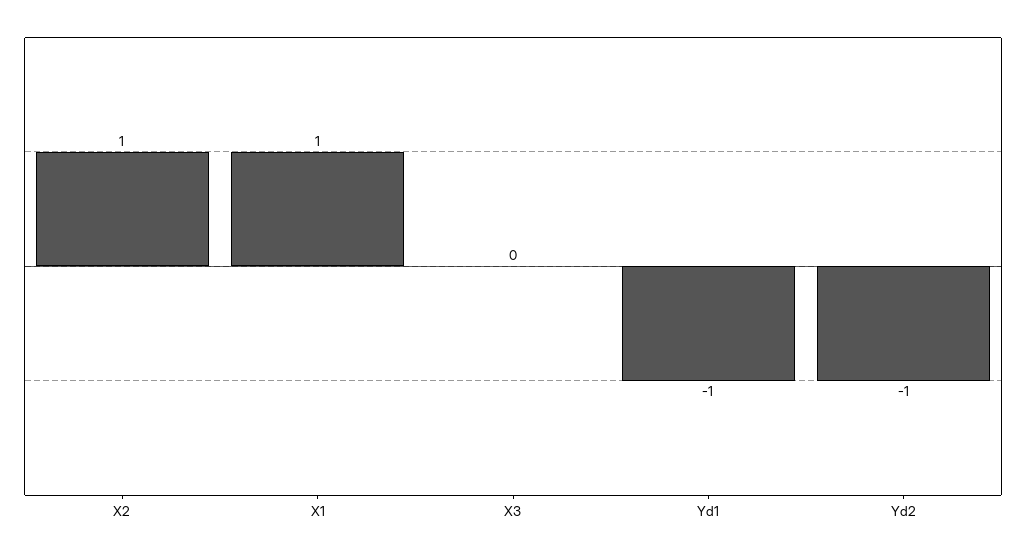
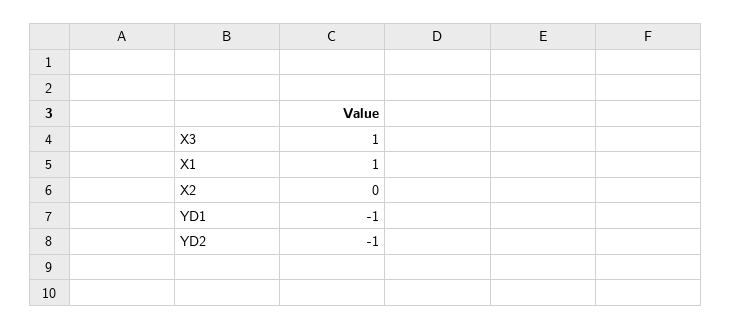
  {
-   "X2": 1,
+   "X2": 0,
    "X1": 1,
-   "X3": 0,
+   "X3": 1,
    "Yd1": -1,
    "Yd2": -1
  }

